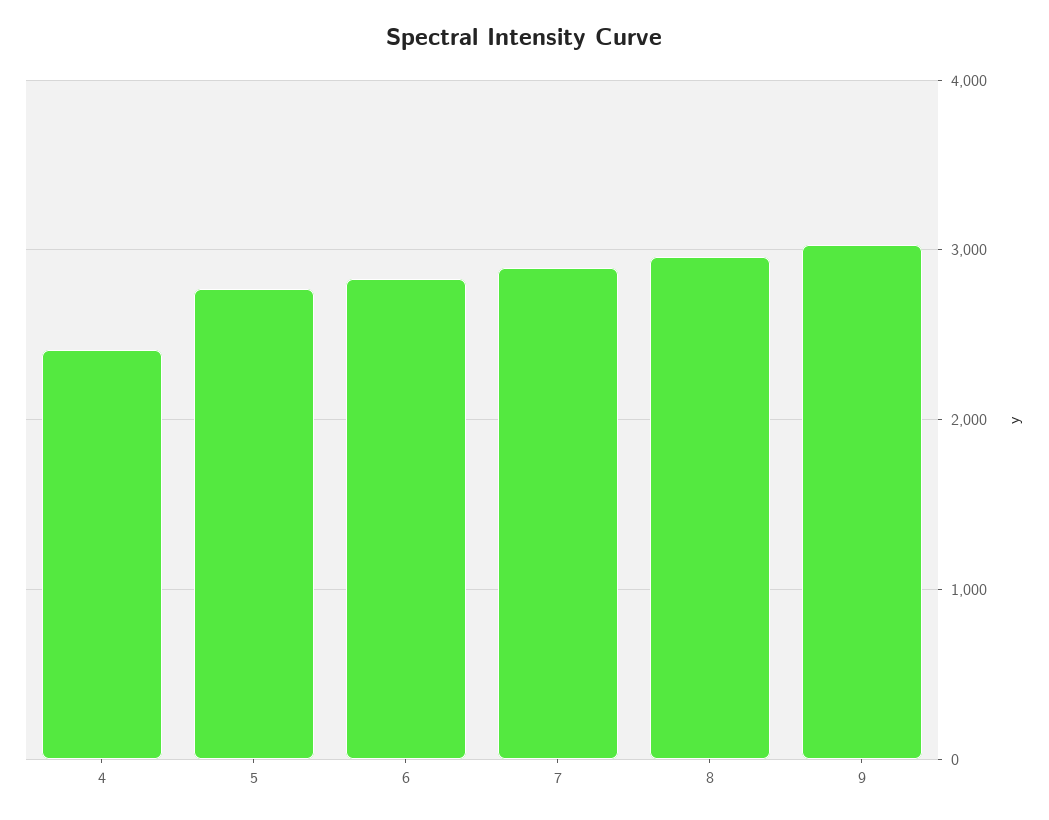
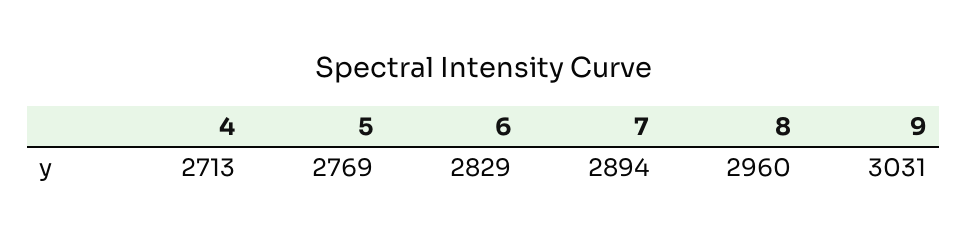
  {
-   "4": 2400,
+   "4": 2713,
    "5": 2769,
    "6": 2829,
    "7": 2894,
    "8": 2960,
    "9": 3031
  }

